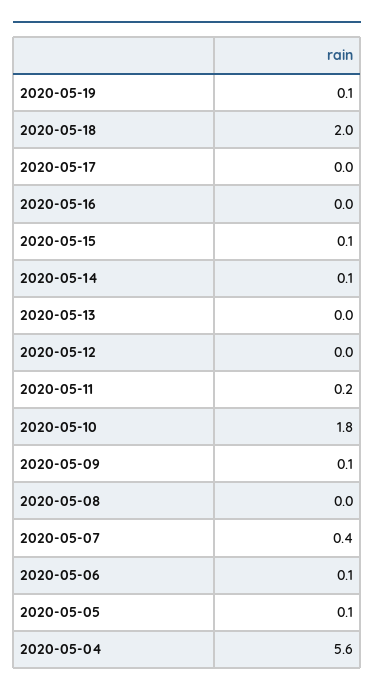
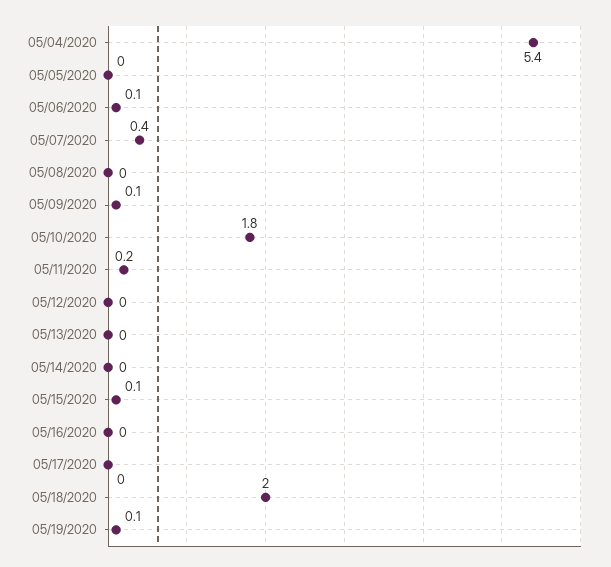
  {
    "2020-05-19": 0.1,
    "2020-05-18": 2,
    "2020-05-17": 0,
    "2020-05-16": 0,
    "2020-05-15": 0.1,
-   "2020-05-14": 0.1,
+   "2020-05-14": 0,
    "2020-05-13": 0,
    "2020-05-12": 0,
    "2020-05-11": 0.2,
    "2020-05-10": 1.8,
    "2020-05-09": 0.1,
    "2020-05-08": 0,
    "2020-05-07": 0.4,
    "2020-05-06": 0.1,
-   "2020-05-05": 0.1,
+   "2020-05-05": 0,
-   "2020-05-04": 5.6
+   "2020-05-04": 5.4
  }

